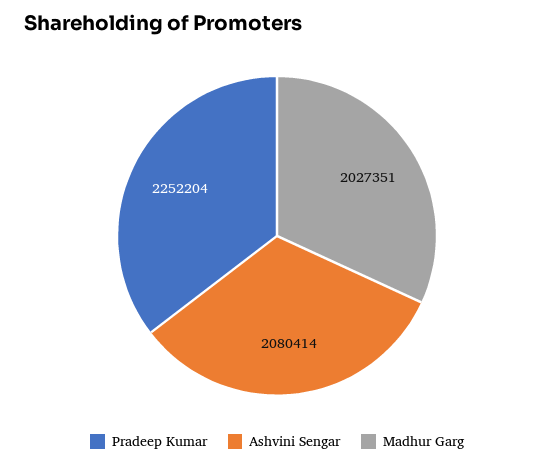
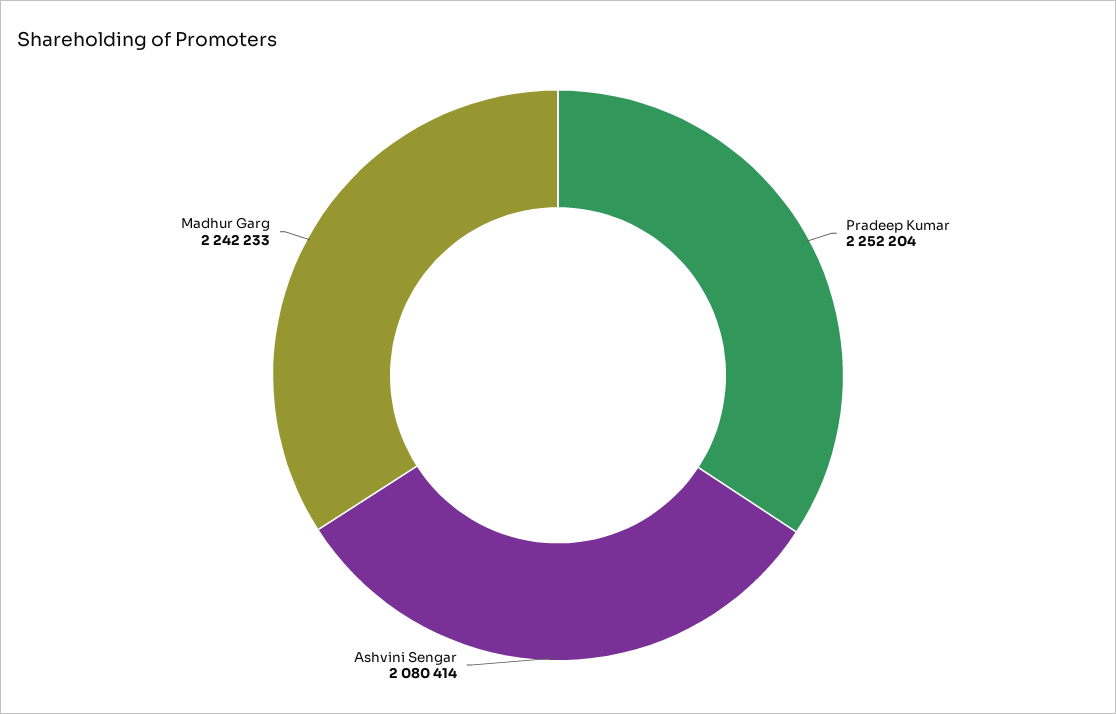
  {
    "Pradeep Kumar": 2252204,
    "Ashvini Sengar": 2080414,
-   "Madhur Garg": 2027351
+   "Madhur Garg": 2242233
  }

